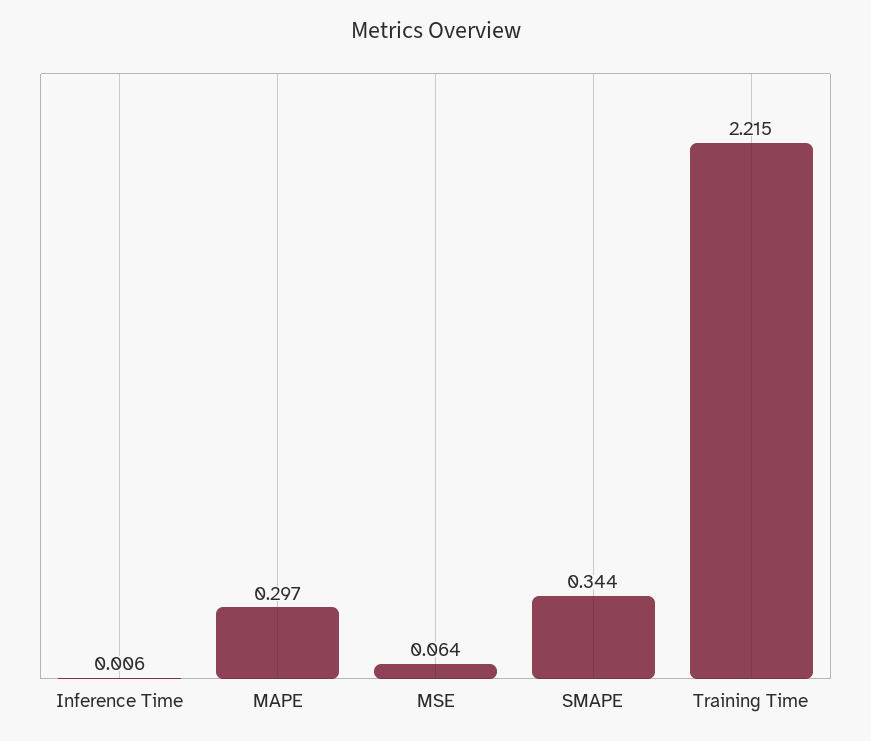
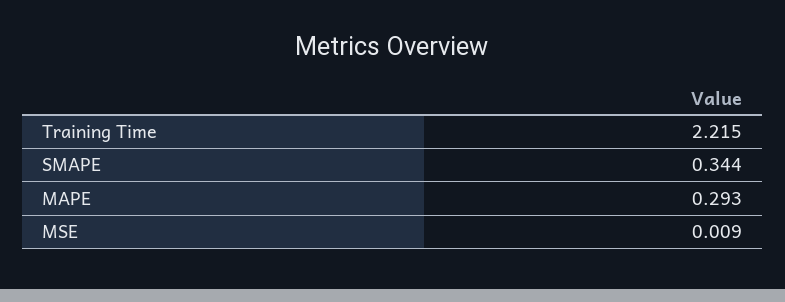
  {
-   "Inference Time": 0.006,
-   "MAPE": 0.297,
+   "MAPE": 0.293,
-   "MSE": 0.064,
+   "MSE": 0.009,
    "SMAPE": 0.344,
    "Training Time": 2.215
  }

